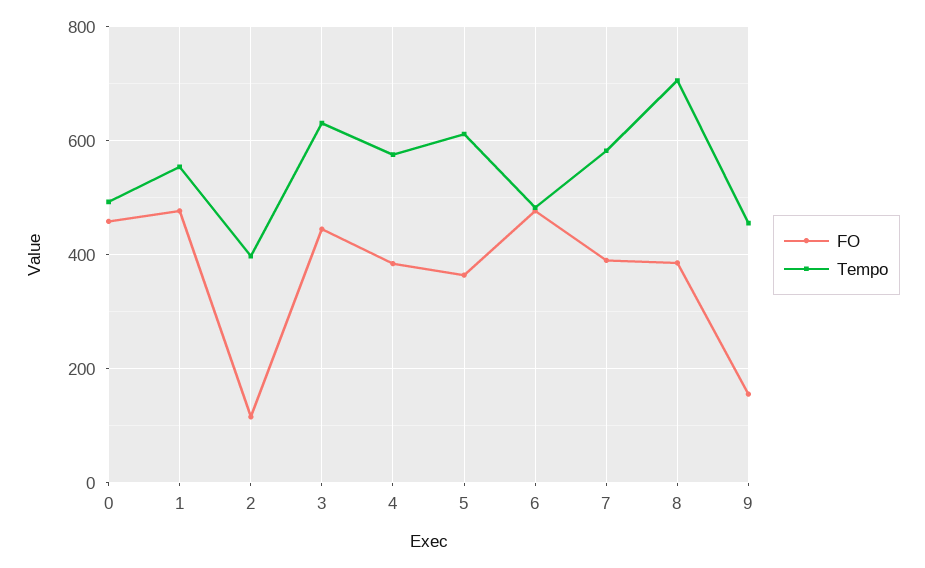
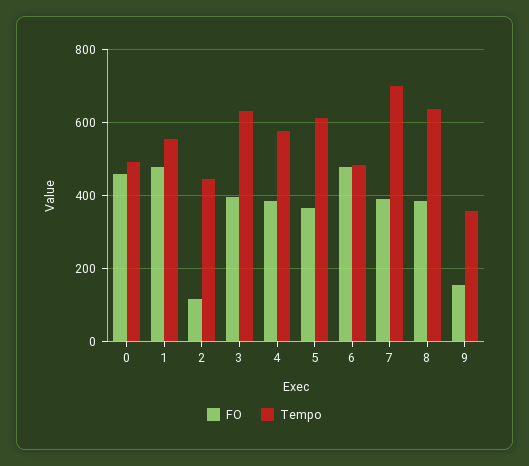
  {
    "FO": {
      "0": 460,
      "1": 480,
      "2": 120,
-     "3": 440,
+     "3": 400,
      "4": 380,
      "5": 360,
      "6": 480,
      "7": 400,
      "8": 380,
      "9": 160
    },
    "Tempo": {
      "0": 500,
      "1": 560,
-     "2": 400,
+     "2": 440,
      "3": 640,
      "4": 580,
      "5": 620,
      "6": 480,
-     "7": 580,
+     "7": 700,
-     "8": 700,
+     "8": 640,
-     "9": 460
+     "9": 360
    }
  }

